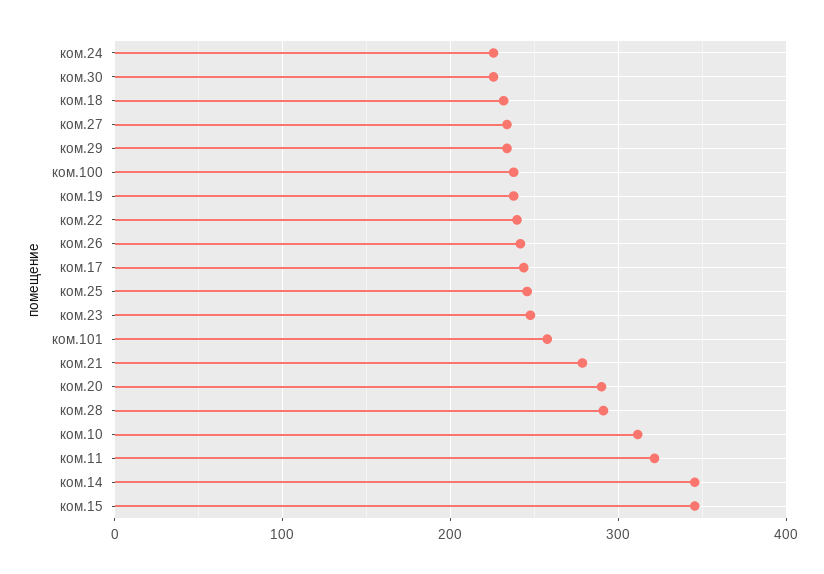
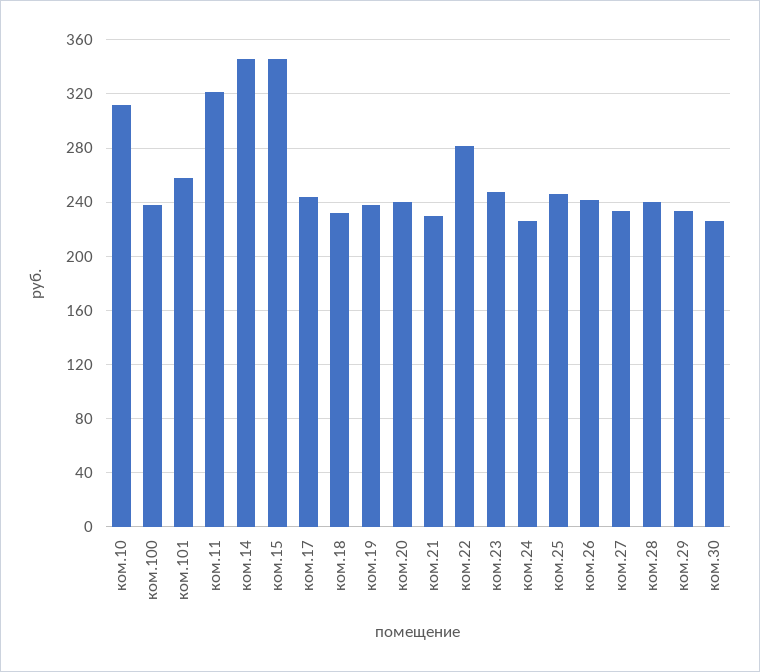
  {
    "ком.24": 225,
    "ком.30": 225,
    "ком.18": 230,
    "ком.27": 235,
    "ком.29": 235,
    "ком.100": 240,
    "ком.19": 240,
-   "ком.22": 240,
+   "ком.22": 280,
    "ком.26": 240,
    "ком.17": 245,
    "ком.25": 245,
    "ком.23": 250,
    "ком.101": 260,
-   "ком.21": 280,
+   "ком.21": 230,
-   "ком.20": 290,
+   "ком.20": 240,
-   "ком.28": 290,
+   "ком.28": 240,
    "ком.10": 310,
    "ком.11": 320,
    "ком.14": 345,
    "ком.15": 345
  }

